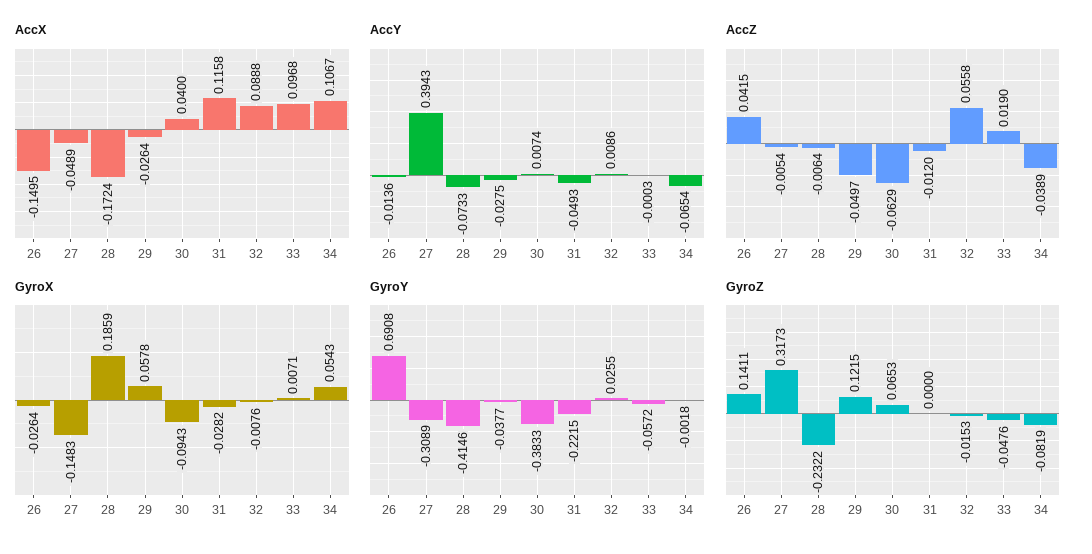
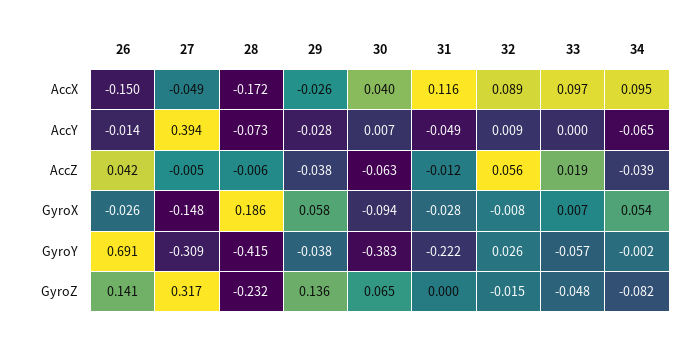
  {
    "AccX": {
      "26": -0.1495,
      "27": -0.0489,
      "28": -0.1724,
      "29": -0.0264,
      "30": 0.04,
      "31": 0.1158,
      "32": 0.0888,
      "33": 0.0968,
-     "34": 0.1067
+     "34": 0.095
    },
    "AccY": {
      "26": -0.0136,
      "27": 0.3943,
      "28": -0.0733,
      "29": -0.0275,
      "30": 0.0074,
      "31": -0.0493,
      "32": 0.0086,
      "33": -0.0003,
      "34": -0.0654
    },
    "AccZ": {
      "26": 0.0415,
      "27": -0.0054,
      "28": -0.0064,
-     "29": -0.0497,
+     "29": -0.038,
      "30": -0.0629,
      "31": -0.012,
      "32": 0.0558,
      "33": 0.019,
      "34": -0.0389
    },
    "GyroX": {
      "26": -0.0264,
      "27": -0.1483,
      "28": 0.1859,
      "29": 0.0578,
      "30": -0.0943,
      "31": -0.0282,
      "32": -0.0076,
      "33": 0.0071,
      "34": 0.0543
    },
    "GyroY": {
      "26": 0.6908,
      "27": -0.3089,
      "28": -0.4146,
      "29": -0.0377,
      "30": -0.3833,
      "31": -0.2215,
      "32": 0.0255,
      "33": -0.0572,
      "34": -0.0018
    },
    "GyroZ": {
      "26": 0.1411,
      "27": 0.3173,
      "28": -0.2322,
-     "29": 0.1215,
+     "29": 0.136,
      "30": 0.0653,
      "31": 0,
      "32": -0.0153,
      "33": -0.0476,
      "34": -0.0819
    }
  }

